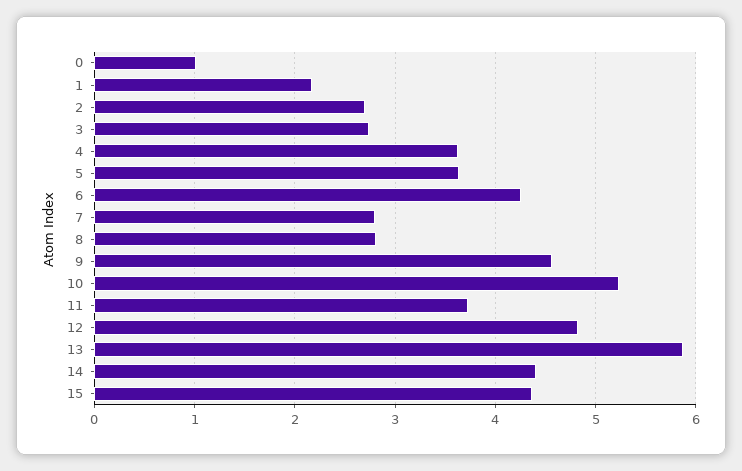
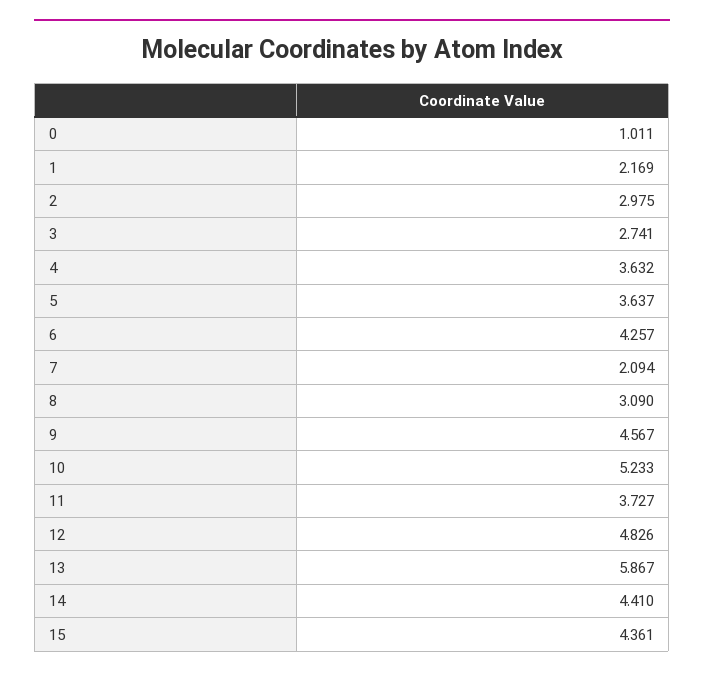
  {
    "0": 1.011,
    "1": 2.169,
-   "2": 2.7,
+   "2": 2.975,
    "3": 2.741,
    "4": 3.632,
    "5": 3.637,
    "6": 4.257,
-   "7": 2.8,
+   "7": 2.094,
-   "8": 2.8,
+   "8": 3.09,
    "9": 4.567,
    "10": 5.233,
    "11": 3.727,
    "12": 4.826,
    "13": 5.867,
    "14": 4.41,
    "15": 4.361
  }

